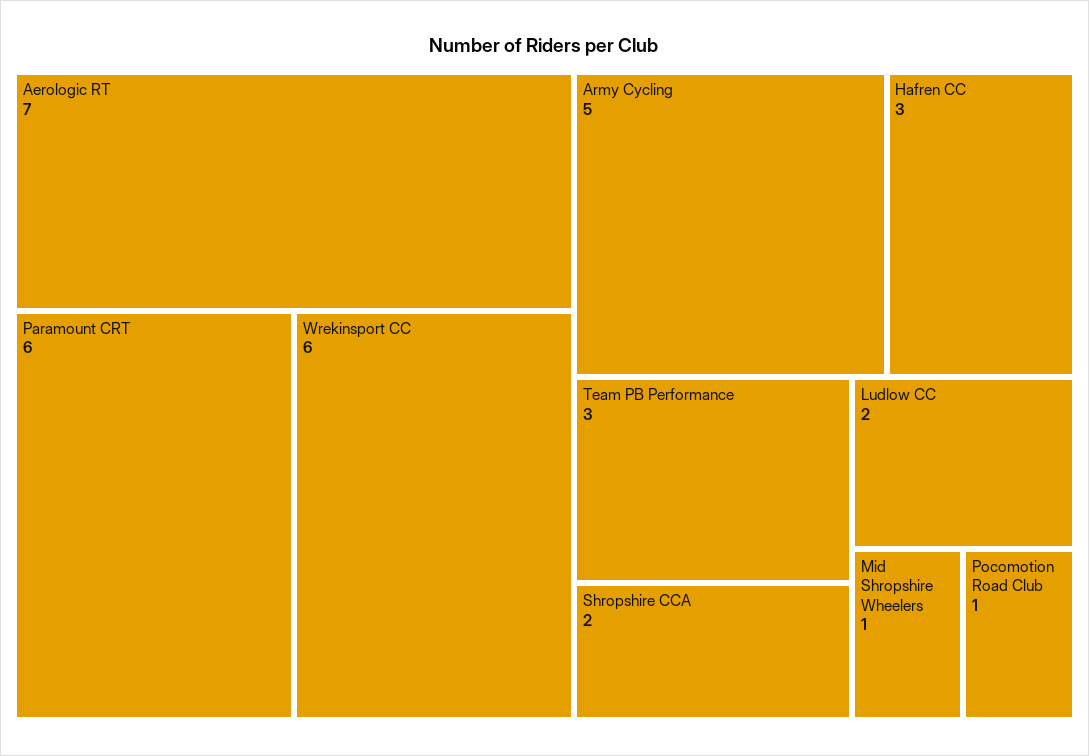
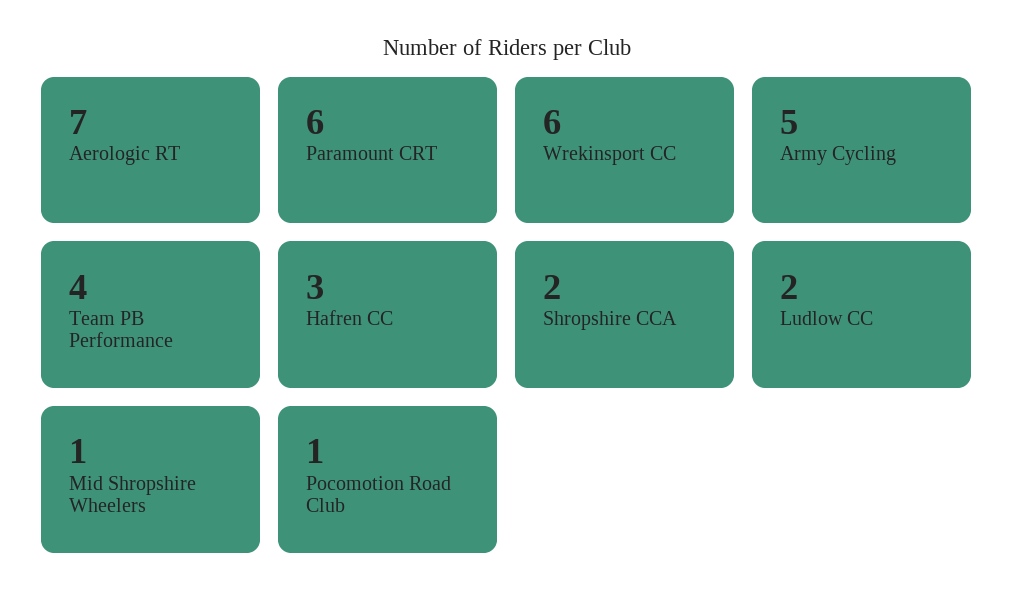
  {
    "Aerologic RT": 7,
    "Paramount CRT": 6,
    "Wrekinsport CC": 6,
    "Army Cycling": 5,
    "Hafren CC": 3,
-   "Team PB Performance": 3,
+   "Team PB Performance": 4,
    "Shropshire CCA": 2,
    "Ludlow CC": 2,
    "Mid Shropshire Wheelers": 1,
    "Pocomotion Road Club": 1
  }

